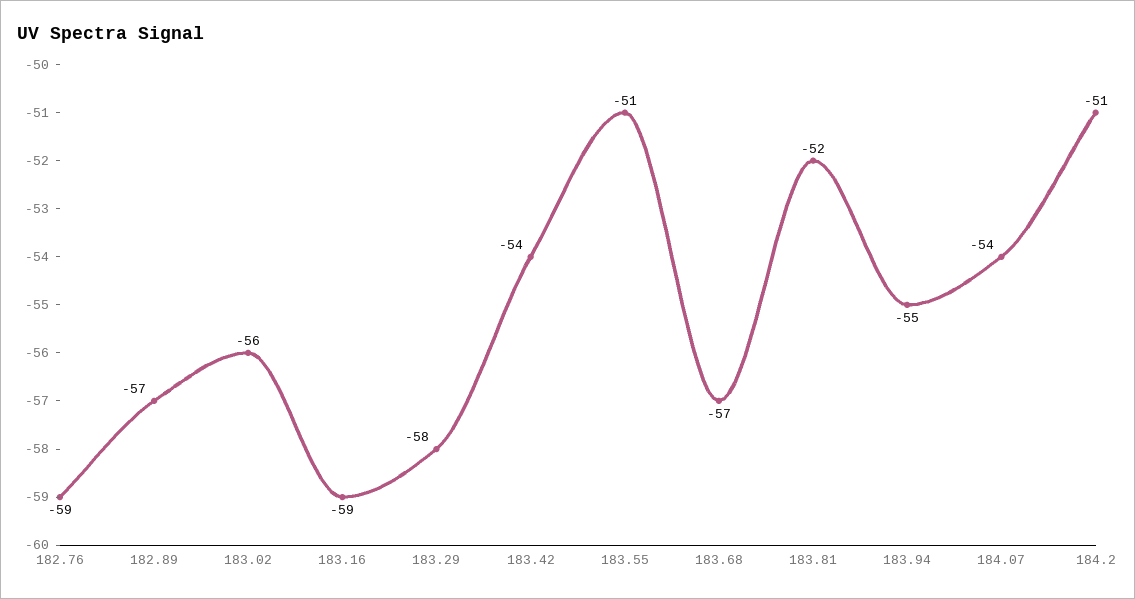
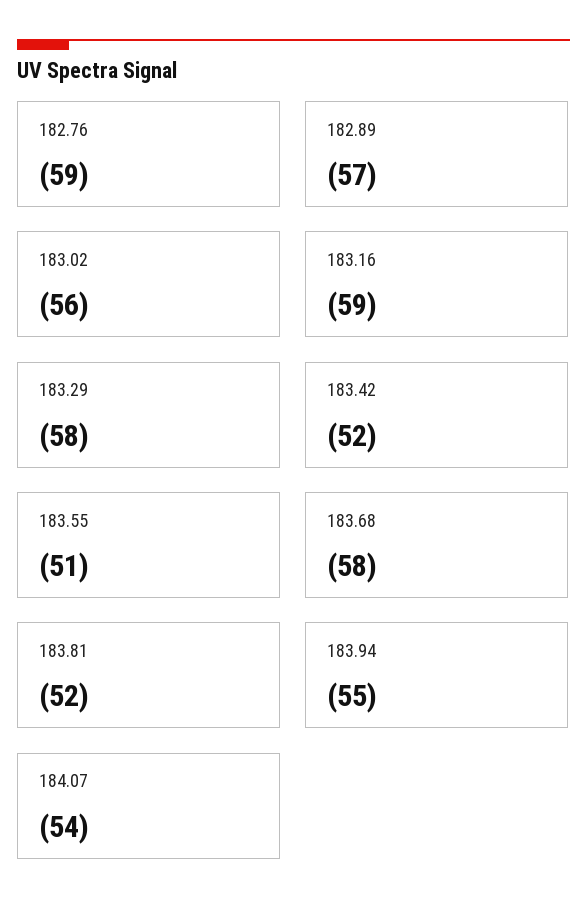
  {
    "182.76": -59,
    "182.89": -57,
    "183.02": -56,
    "183.16": -59,
    "183.29": -58,
-   "183.42": -54,
+   "183.42": -52,
    "183.55": -51,
-   "183.68": -57,
+   "183.68": -58,
    "183.81": -52,
    "183.94": -55,
-   "184.07": -54,
+   "184.07": -54
-   "184.2": -51
  }

